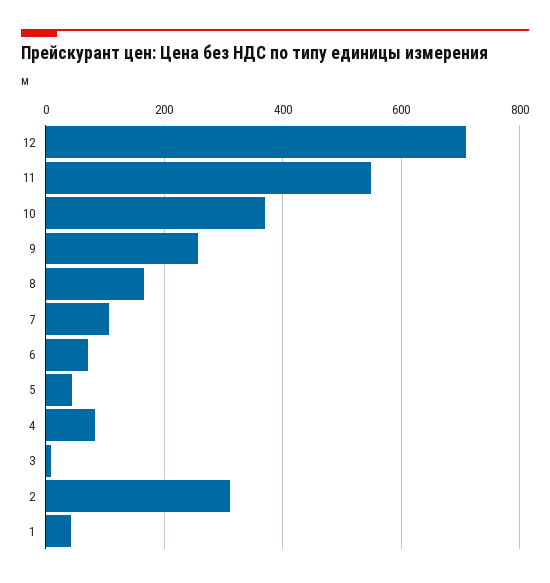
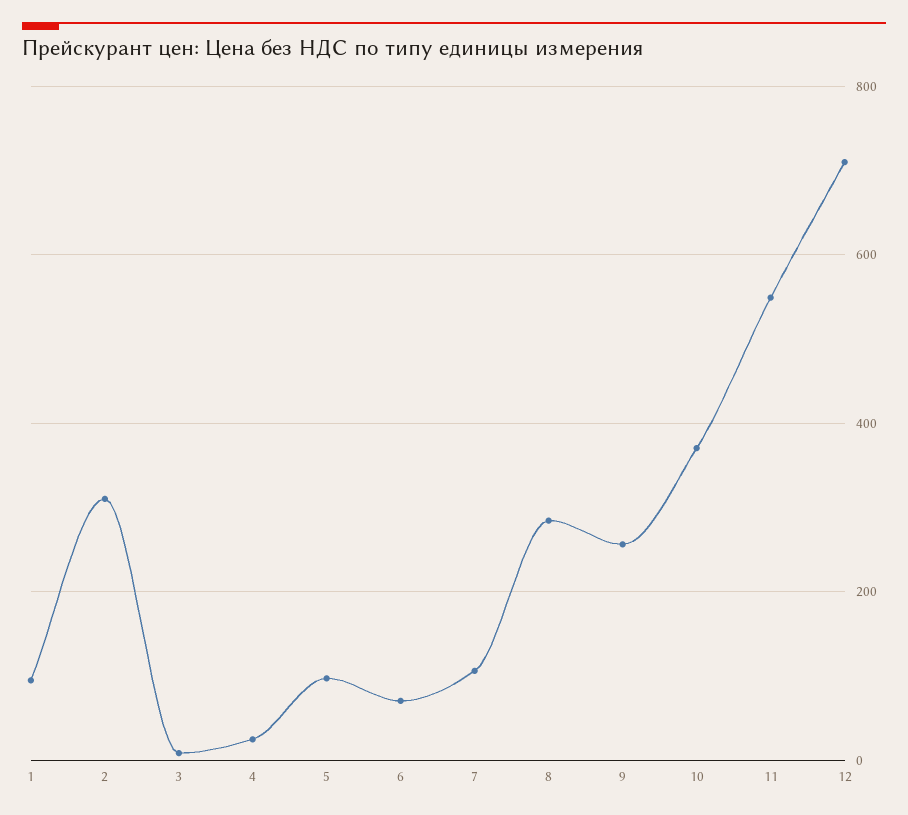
  {
    "12": 700,
    "11": 540,
    "10": 380,
    "9": 260,
-   "8": 160,
+   "8": 280,
    "7": 100,
    "6": 80,
-   "5": 40,
+   "5": 100,
-   "4": 80,
+   "4": 20,
    "3": 0,
    "2": 320,
-   "1": 40
+   "1": 100
  }

